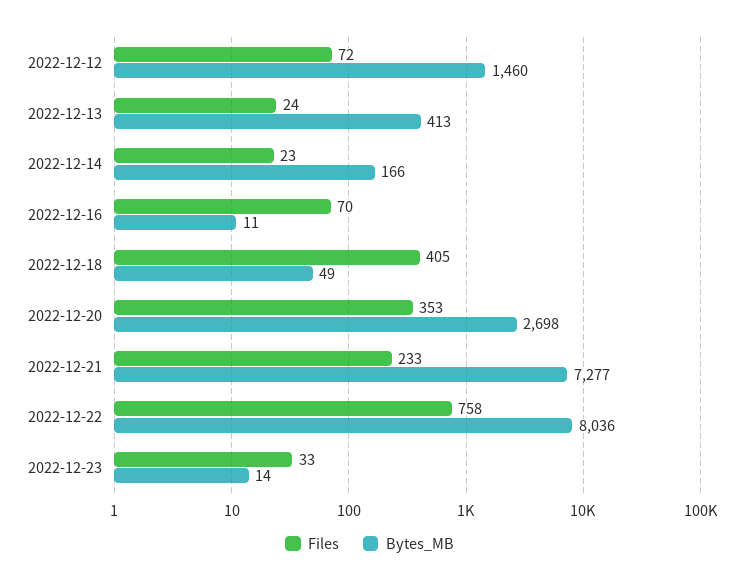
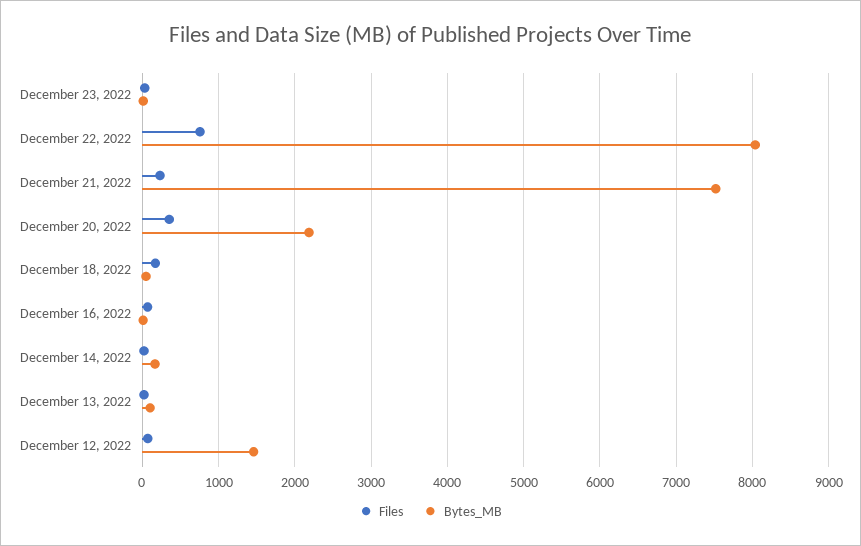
  {
    "Files": {
      "2022-12-12": 72,
      "2022-12-13": 24,
      "2022-12-14": 23,
      "2022-12-16": 70,
-     "2022-12-18": 405,
+     "2022-12-18": 200,
      "2022-12-20": 353,
      "2022-12-21": 233,
      "2022-12-22": 758,
      "2022-12-23": 33
    },
    "Bytes_MB": {
      "2022-12-12": 1460,
-     "2022-12-13": 413,
+     "2022-12-13": 100,
      "2022-12-14": 166,
      "2022-12-16": 11,
      "2022-12-18": 49,
-     "2022-12-20": 2698,
+     "2022-12-20": 2200,
-     "2022-12-21": 7277,
+     "2022-12-21": 7500,
      "2022-12-22": 8036,
      "2022-12-23": 14
    }
  }

